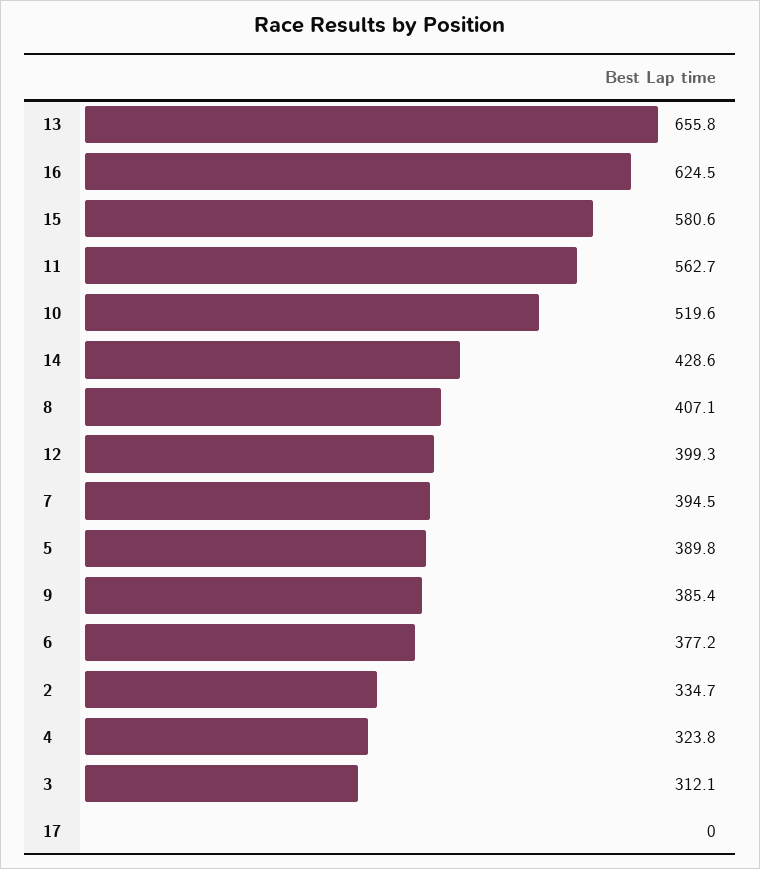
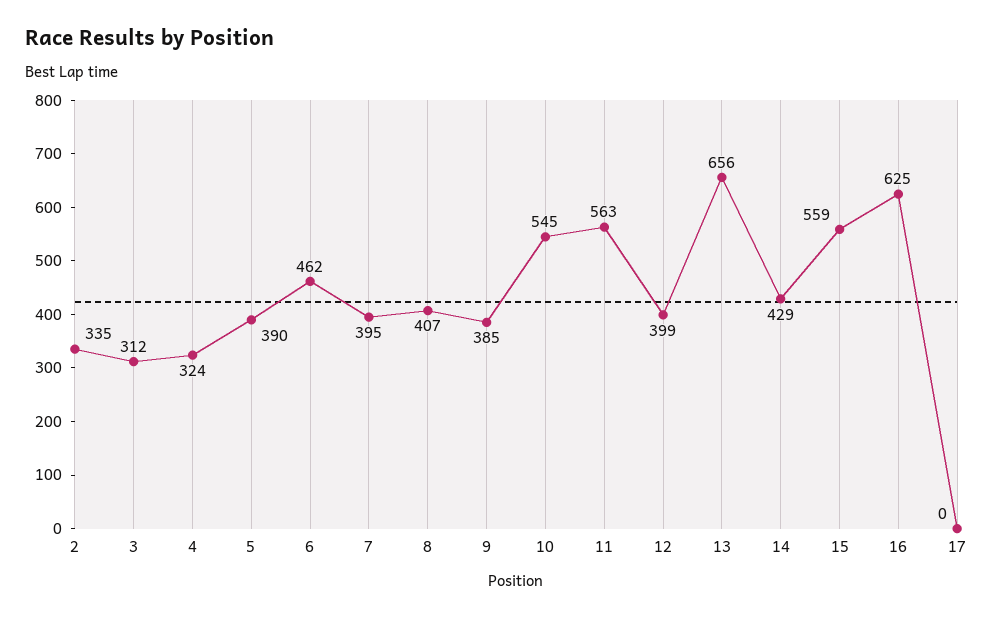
  {
    "13": 655.8,
    "16": 624.5,
-   "15": 580.6,
+   "15": 559,
    "11": 562.7,
-   "10": 519.6,
+   "10": 545,
    "14": 428.6,
    "8": 407.1,
    "12": 399.3,
    "7": 394.5,
    "5": 389.8,
    "9": 385.4,
-   "6": 377.2,
+   "6": 462,
    "2": 334.7,
    "4": 323.8,
    "3": 312.1,
    "17": 0
  }

